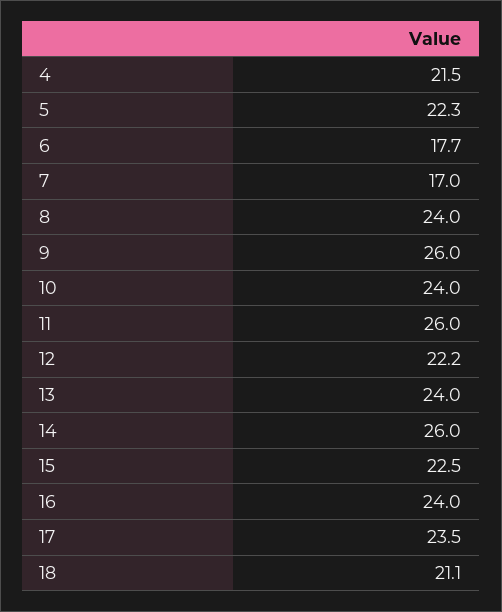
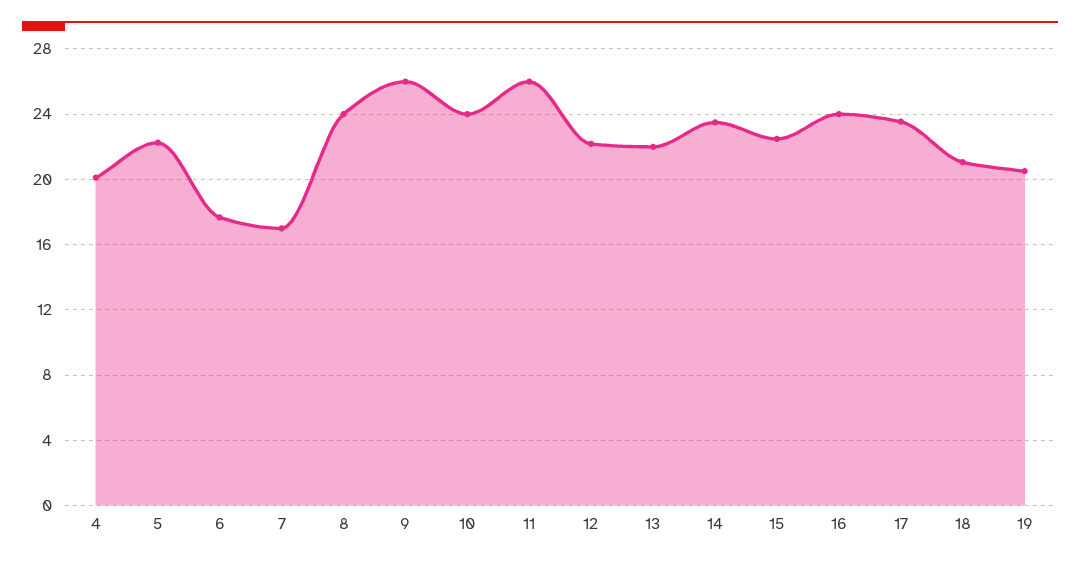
  {
-   "4": 21.5,
+   "4": 20,
    "5": 22.3,
    "6": 17.7,
    "7": 17,
    "8": 24,
    "9": 26,
    "10": 24,
    "11": 26,
    "12": 22.2,
-   "13": 24,
+   "13": 22,
-   "14": 26,
+   "14": 23.5,
    "15": 22.5,
    "16": 24,
    "17": 23.5,
-   "18": 21.1
+   "18": 21.1,
+   "19": 20.5
  }

